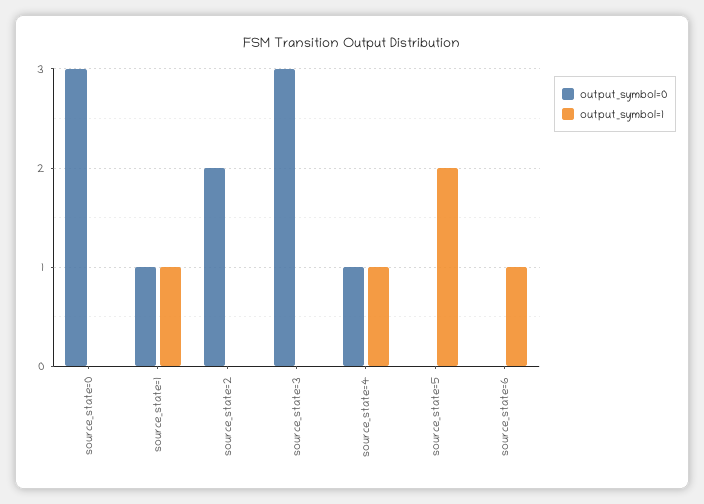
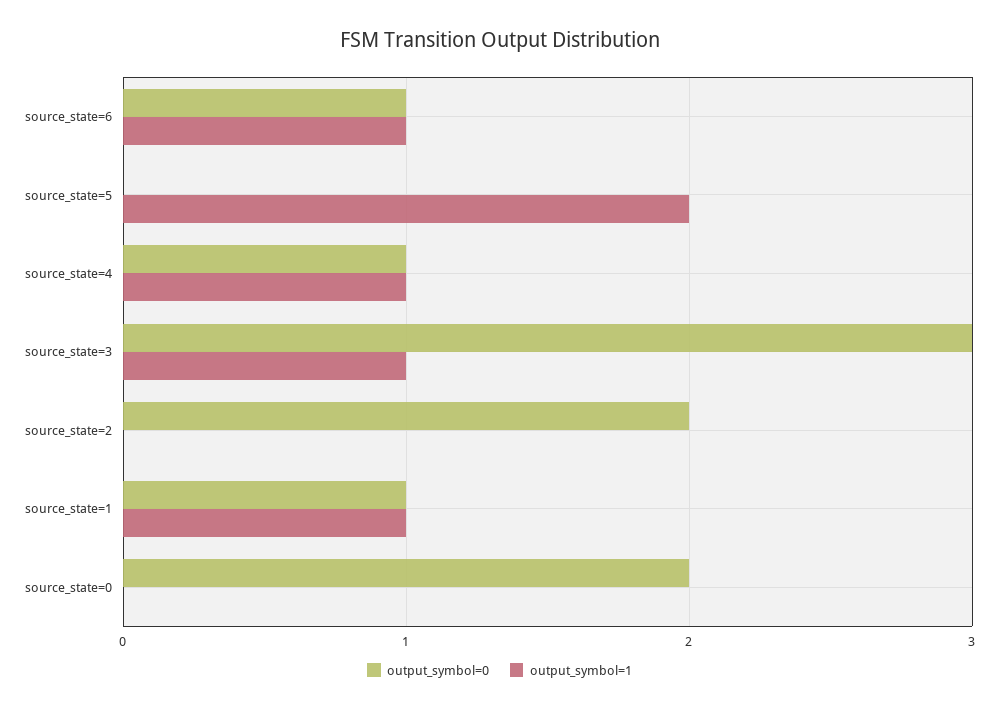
  {
    "output_symbol=0": {
-     "source_state=0": 3,
+     "source_state=0": 2,
      "source_state=1": 1,
      "source_state=2": 2,
      "source_state=3": 3,
      "source_state=4": 1,
      "source_state=5": 0,
-     "source_state=6": 0
+     "source_state=6": 1
    },
    "output_symbol=1": {
      "source_state=0": 0,
      "source_state=1": 1,
      "source_state=2": 0,
-     "source_state=3": 0,
+     "source_state=3": 1,
      "source_state=4": 1,
      "source_state=5": 2,
      "source_state=6": 1
    }
  }

